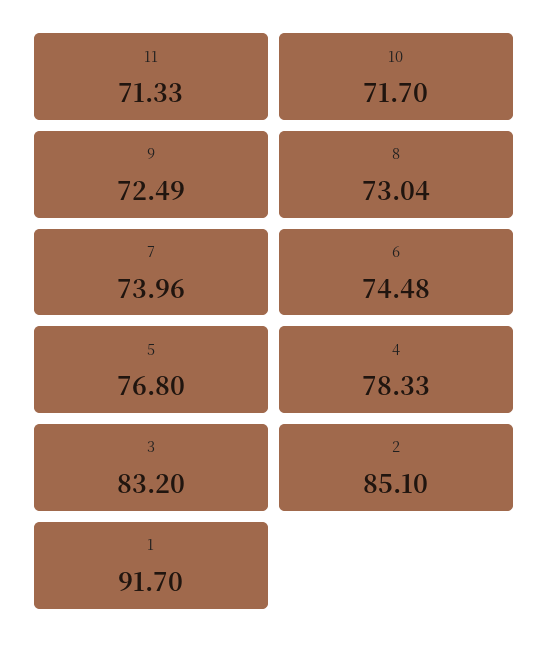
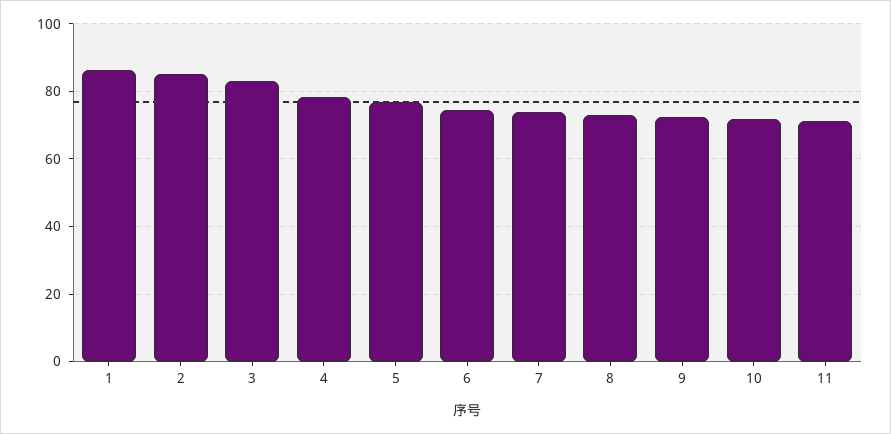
  {
    "11": 71.33,
    "10": 71.7,
    "9": 72.49,
    "8": 73.04,
    "7": 73.96,
    "6": 74.48,
    "5": 76.8,
    "4": 78.33,
    "3": 83.2,
    "2": 85.1,
-   "1": 91.7
+   "1": 86
  }

